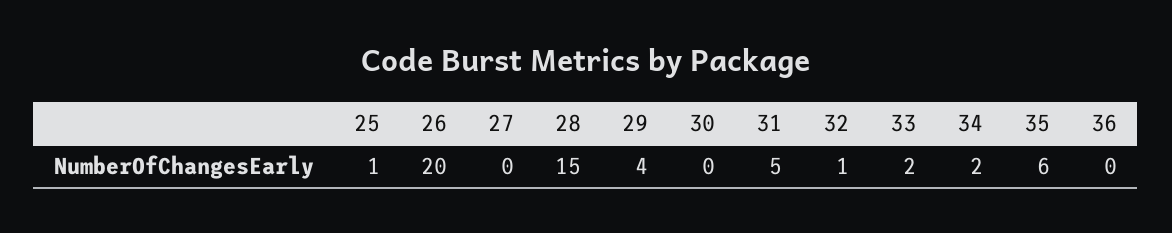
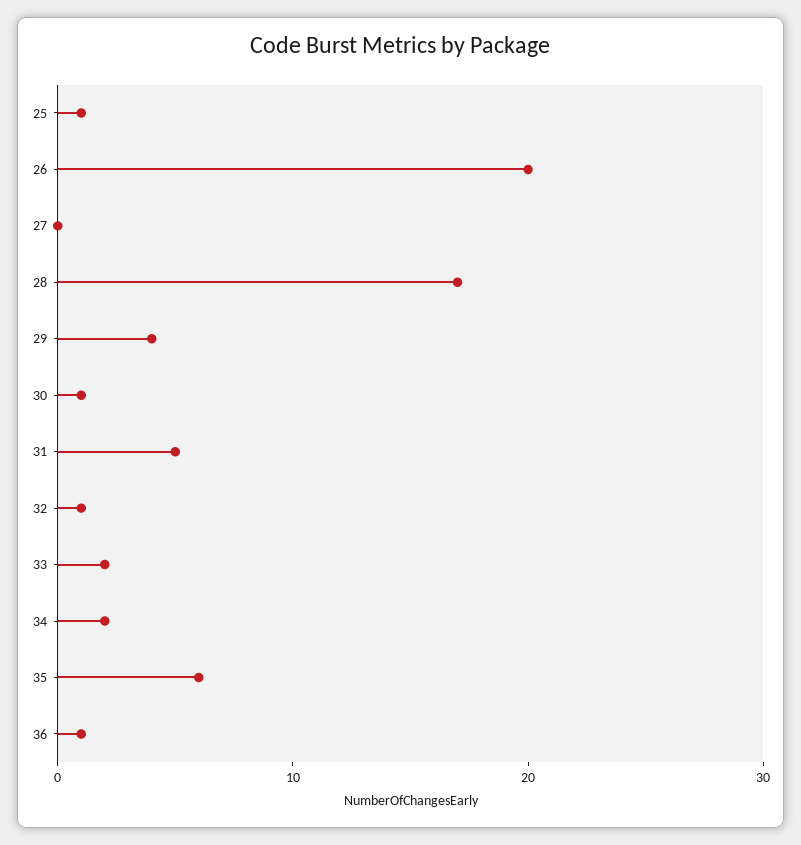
  {
    "25": 1,
    "26": 20,
    "27": 0,
-   "28": 15,
+   "28": 17,
    "29": 4,
-   "30": 0,
+   "30": 1,
    "31": 5,
    "32": 1,
    "33": 2,
    "34": 2,
    "35": 6,
-   "36": 0
+   "36": 1
  }

